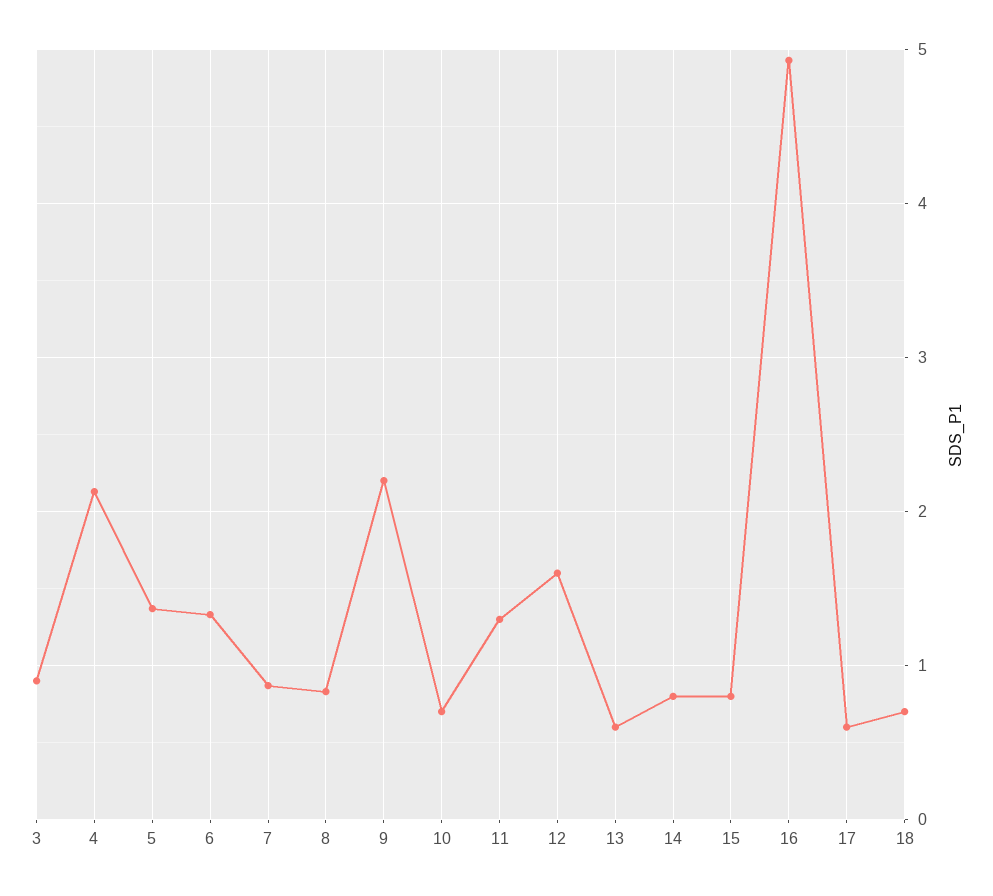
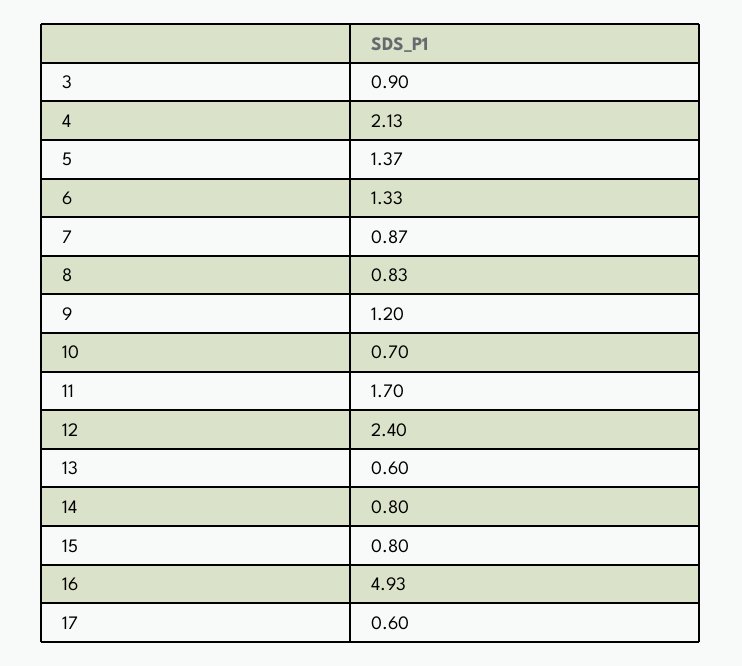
  {
    "3": 0.9,
    "4": 2.13,
    "5": 1.37,
    "6": 1.33,
    "7": 0.87,
    "8": 0.83,
-   "9": 2.2,
+   "9": 1.2,
    "10": 0.7,
-   "11": 1.3,
+   "11": 1.7,
-   "12": 1.6,
+   "12": 2.4,
    "13": 0.6,
    "14": 0.8,
    "15": 0.8,
    "16": 4.93,
-   "17": 0.6,
+   "17": 0.6
-   "18": 0.7
  }

